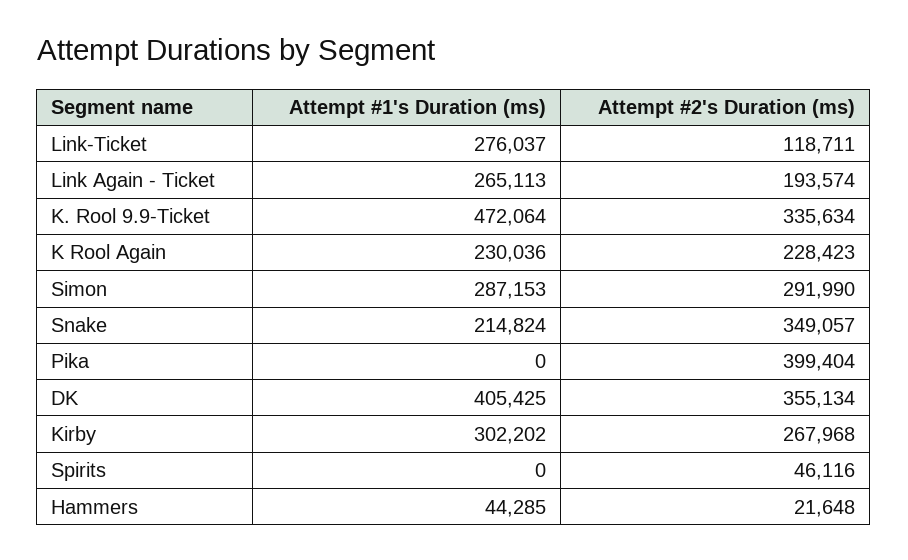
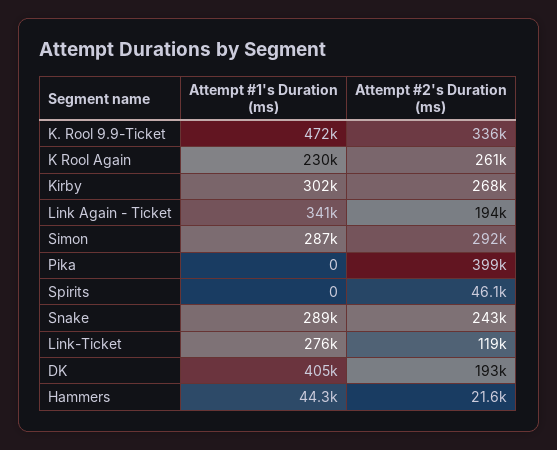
  {
    "Attempt #1's Duration (ms)": {
      "Link-Ticket": 276037,
-     "Link Again - Ticket": 265113,
+     "Link Again - Ticket": 341000,
      "K. Rool 9.9-Ticket": 472064,
      "K Rool Again": 230036,
      "Simon": 287153,
-     "Snake": 214824,
+     "Snake": 289000,
      "Pika": 0,
      "DK": 405425,
      "Kirby": 302202,
      "Spirits": 0,
      "Hammers": 44285
    },
    "Attempt #2's Duration (ms)": {
      "Link-Ticket": 118711,
      "Link Again - Ticket": 193574,
      "K. Rool 9.9-Ticket": 335634,
-     "K Rool Again": 228423,
+     "K Rool Again": 261000,
      "Simon": 291990,
-     "Snake": 349057,
+     "Snake": 243000,
      "Pika": 399404,
-     "DK": 355134,
+     "DK": 193000,
      "Kirby": 267968,
      "Spirits": 46116,
      "Hammers": 21648
    }
  }

